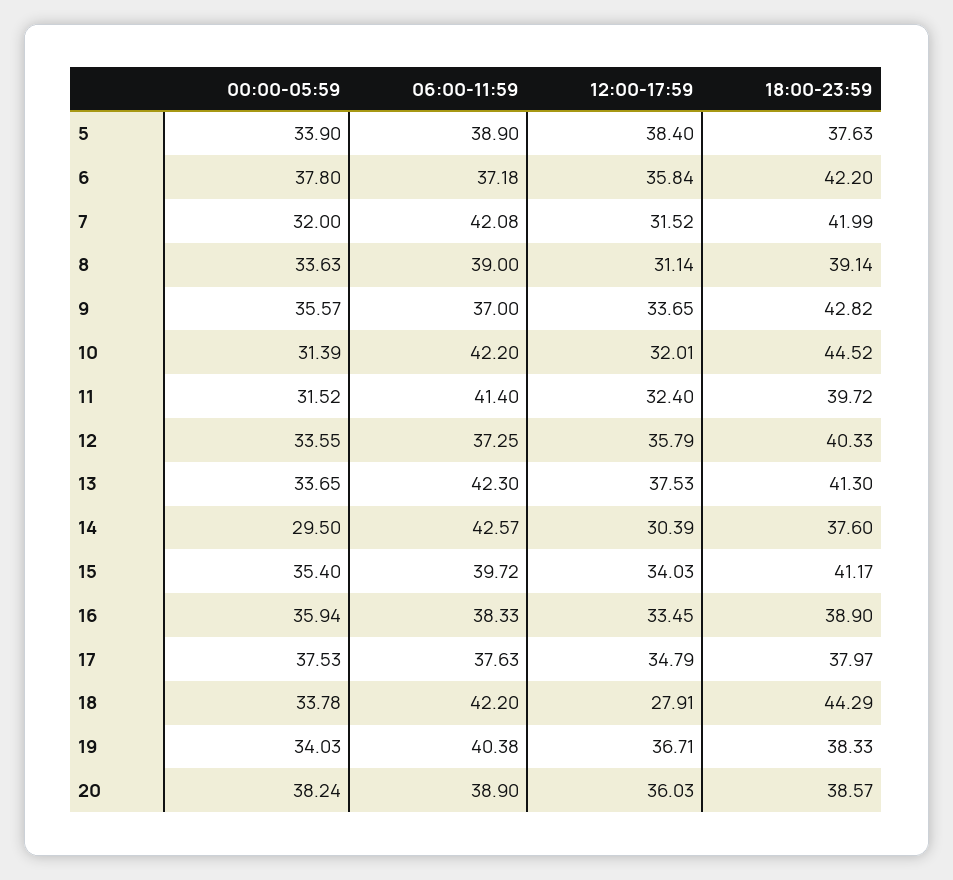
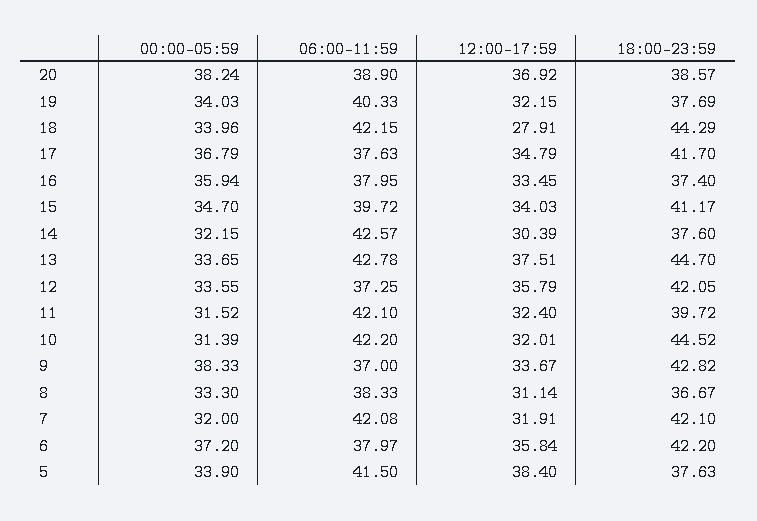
  {
    "00:00-05:59": {
      "5": 33.9,
-     "6": 37.8,
+     "6": 37.2,
      "7": 32,
-     "8": 33.63,
+     "8": 33.3,
-     "9": 35.57,
+     "9": 38.33,
      "10": 31.39,
      "11": 31.52,
      "12": 33.55,
      "13": 33.65,
-     "14": 29.5,
+     "14": 32.15,
-     "15": 35.4,
+     "15": 34.7,
      "16": 35.94,
-     "17": 37.53,
+     "17": 36.79,
-     "18": 33.78,
+     "18": 33.96,
      "19": 34.03,
      "20": 38.24
    },
    "06:00-11:59": {
-     "5": 38.9,
+     "5": 41.5,
-     "6": 37.18,
+     "6": 37.97,
      "7": 42.08,
-     "8": 39,
+     "8": 38.33,
      "9": 37,
      "10": 42.2,
-     "11": 41.4,
+     "11": 42.1,
      "12": 37.25,
-     "13": 42.3,
+     "13": 42.78,
      "14": 42.57,
      "15": 39.72,
-     "16": 38.33,
+     "16": 37.95,
      "17": 37.63,
-     "18": 42.2,
+     "18": 42.15,
-     "19": 40.38,
+     "19": 40.33,
      "20": 38.9
    },
    "12:00-17:59": {
      "5": 38.4,
      "6": 35.84,
-     "7": 31.52,
+     "7": 31.91,
      "8": 31.14,
-     "9": 33.65,
+     "9": 33.67,
      "10": 32.01,
      "11": 32.4,
      "12": 35.79,
-     "13": 37.53,
+     "13": 37.51,
      "14": 30.39,
      "15": 34.03,
      "16": 33.45,
      "17": 34.79,
      "18": 27.91,
-     "19": 36.71,
+     "19": 32.15,
-     "20": 36.03
+     "20": 36.92
    },
    "18:00-23:59": {
      "5": 37.63,
      "6": 42.2,
-     "7": 41.99,
+     "7": 42.1,
-     "8": 39.14,
+     "8": 36.67,
      "9": 42.82,
      "10": 44.52,
      "11": 39.72,
-     "12": 40.33,
+     "12": 42.05,
-     "13": 41.3,
+     "13": 44.7,
      "14": 37.6,
      "15": 41.17,
-     "16": 38.9,
+     "16": 37.4,
-     "17": 37.97,
+     "17": 41.7,
      "18": 44.29,
-     "19": 38.33,
+     "19": 37.69,
      "20": 38.57
    }
  }

